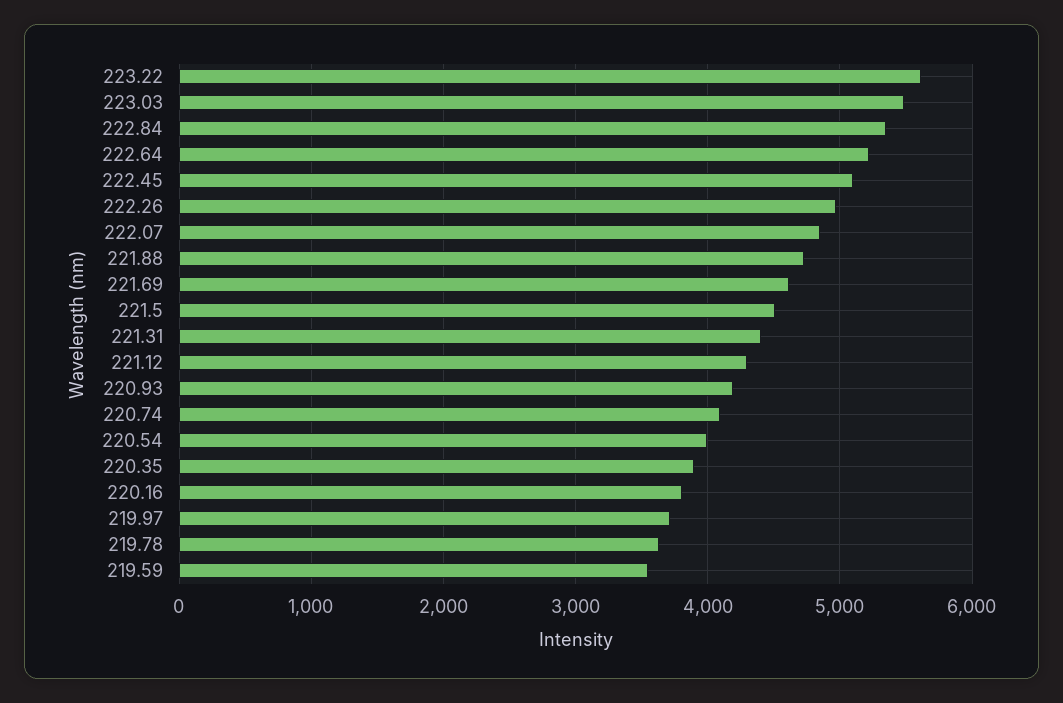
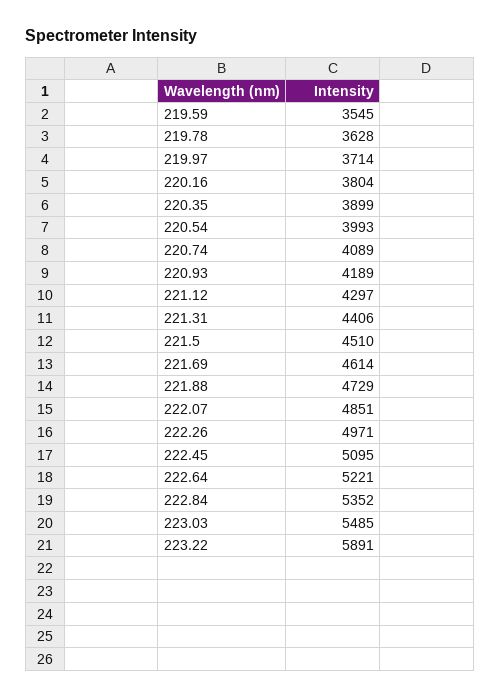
  {
-   "223.22": 5600,
+   "223.22": 5891,
    "223.03": 5485,
    "222.84": 5352,
    "222.64": 5221,
    "222.45": 5095,
    "222.26": 4971,
    "222.07": 4851,
    "221.88": 4729,
    "221.69": 4614,
    "221.5": 4510,
    "221.31": 4406,
    "221.12": 4297,
    "220.93": 4189,
    "220.74": 4089,
    "220.54": 3993,
    "220.35": 3899,
    "220.16": 3804,
    "219.97": 3714,
    "219.78": 3628,
    "219.59": 3545
  }

